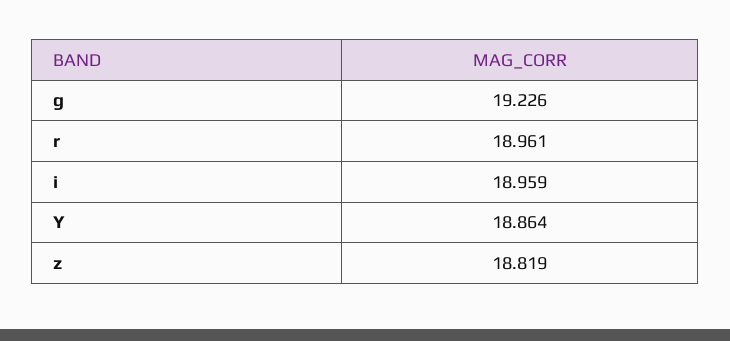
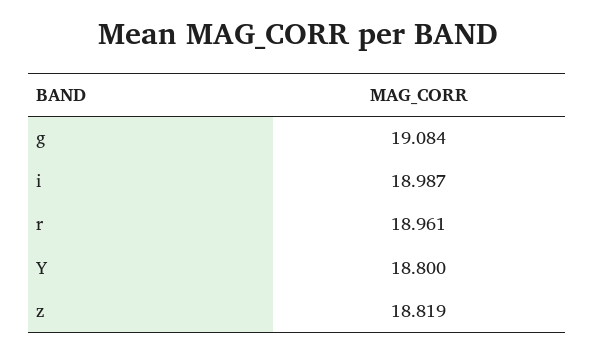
  {
-   "g": 19.226,
+   "g": 19.084,
    "r": 18.961,
-   "i": 18.959,
+   "i": 18.987,
-   "Y": 18.864,
+   "Y": 18.8,
    "z": 18.819
  }

